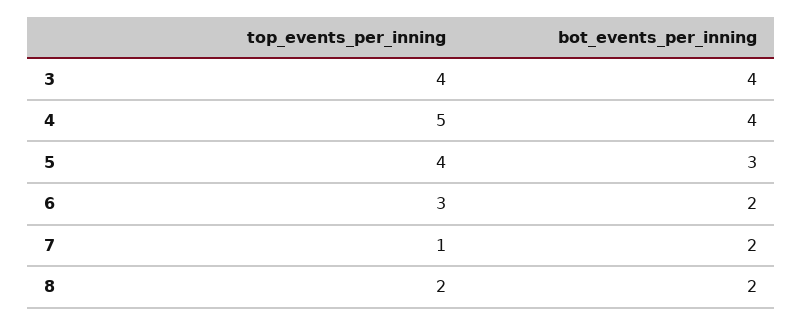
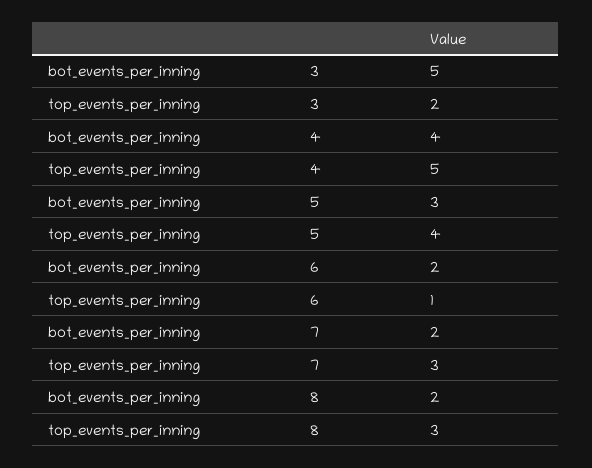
  {
    "top_events_per_inning": {
-     "3": 4,
+     "3": 2,
      "4": 5,
      "5": 4,
-     "6": 3,
+     "6": 1,
-     "7": 1,
+     "7": 3,
-     "8": 2
+     "8": 3
    },
    "bot_events_per_inning": {
-     "3": 4,
+     "3": 5,
      "4": 4,
      "5": 3,
      "6": 2,
      "7": 2,
      "8": 2
    }
  }

